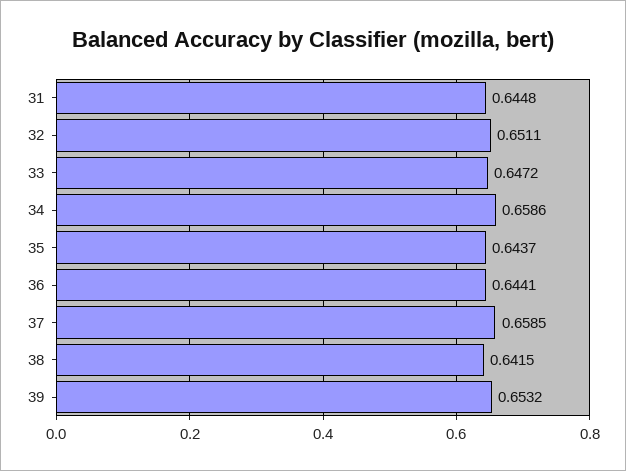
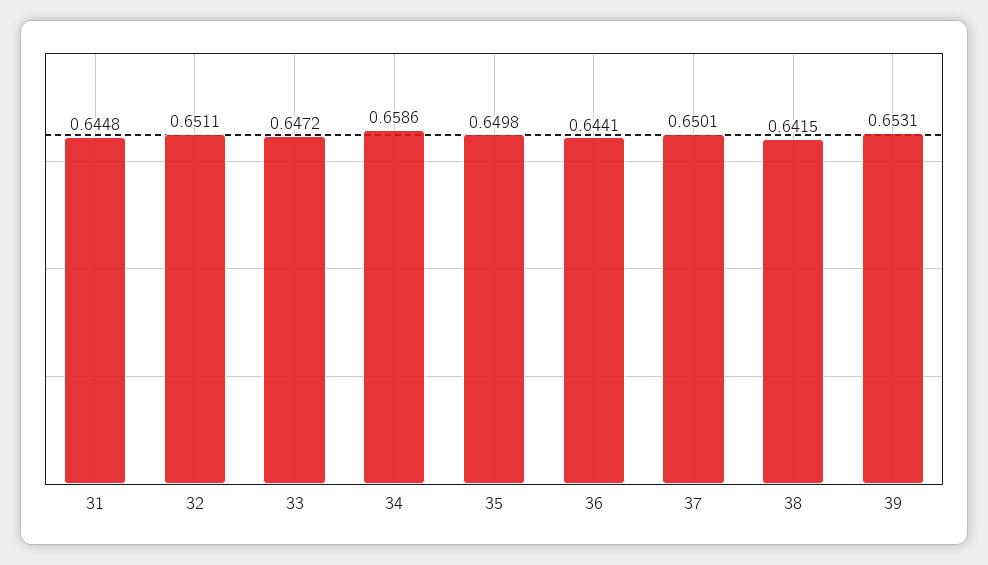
  {
    "31": 0.6448,
    "32": 0.6511,
    "33": 0.6472,
    "34": 0.6586,
-   "35": 0.6437,
+   "35": 0.6498,
    "36": 0.6441,
-   "37": 0.6585,
+   "37": 0.6501,
    "38": 0.6415,
-   "39": 0.6532
+   "39": 0.6531
  }

